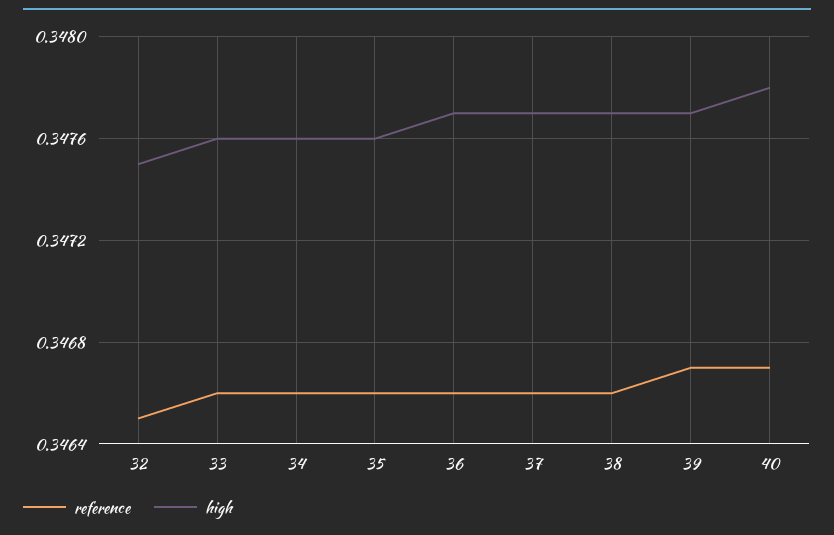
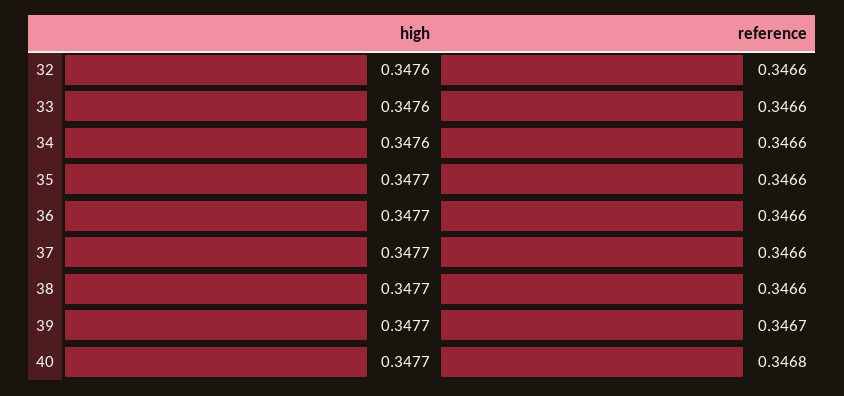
  {
    "reference": {
-     "32": 0.3465,
+     "32": 0.3466,
      "33": 0.3466,
      "34": 0.3466,
      "35": 0.3466,
      "36": 0.3466,
      "37": 0.3466,
      "38": 0.3466,
      "39": 0.3467,
-     "40": 0.3467
+     "40": 0.3468
    },
    "high": {
-     "32": 0.3475,
+     "32": 0.3476,
      "33": 0.3476,
      "34": 0.3476,
-     "35": 0.3476,
+     "35": 0.3477,
      "36": 0.3477,
      "37": 0.3477,
      "38": 0.3477,
      "39": 0.3477,
-     "40": 0.3478
+     "40": 0.3477
    }
  }

